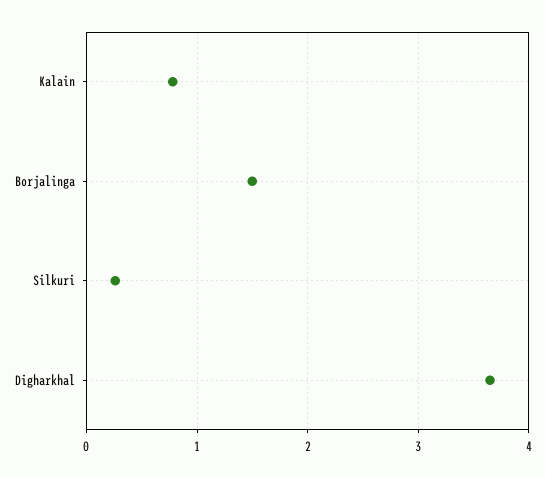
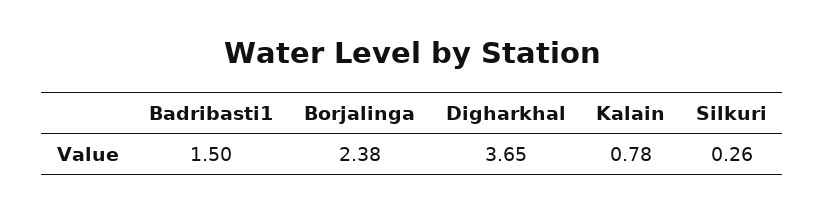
  {
    "Kalain": 0.78,
-   "Borjalinga": 1.5,
+   "Borjalinga": 2.38,
    "Silkuri": 0.26,
-   "Digharkhal": 3.65
+   "Digharkhal": 3.65,
+   "Badribasti1": 1.5
  }

